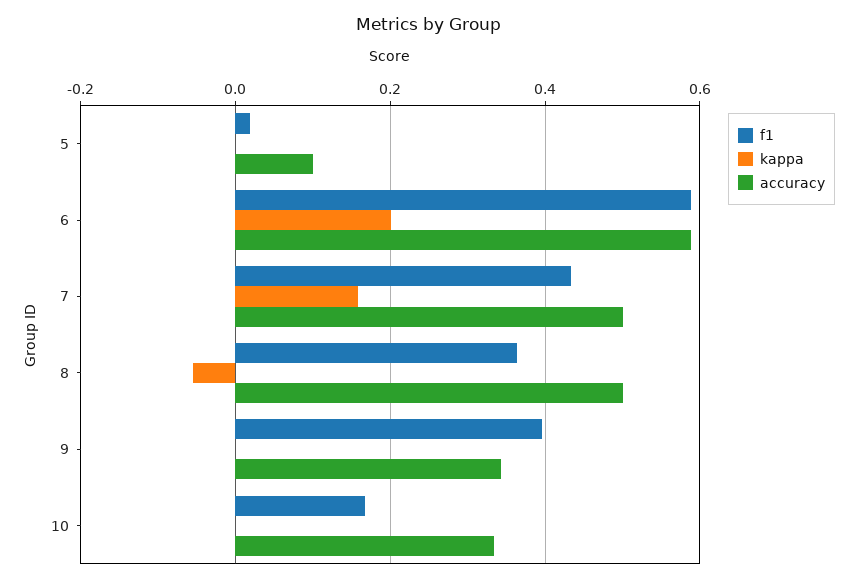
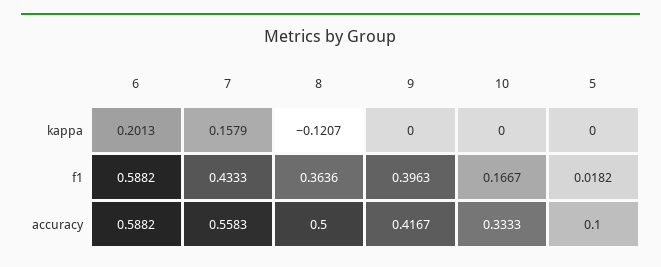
  {
    "f1": {
      "5": 0.0182,
      "6": 0.5882,
      "7": 0.4333,
      "8": 0.3636,
      "9": 0.3963,
      "10": 0.1667
    },
    "kappa": {
      "5": 0,
      "6": 0.2013,
      "7": 0.1579,
-     "8": -0.06,
+     "8": -0.1207,
      "9": 0,
      "10": 0
    },
    "accuracy": {
      "5": 0.1,
      "6": 0.5882,
-     "7": 0.5,
+     "7": 0.5583,
      "8": 0.5,
-     "9": 0.34,
+     "9": 0.4167,
      "10": 0.3333
    }
  }

